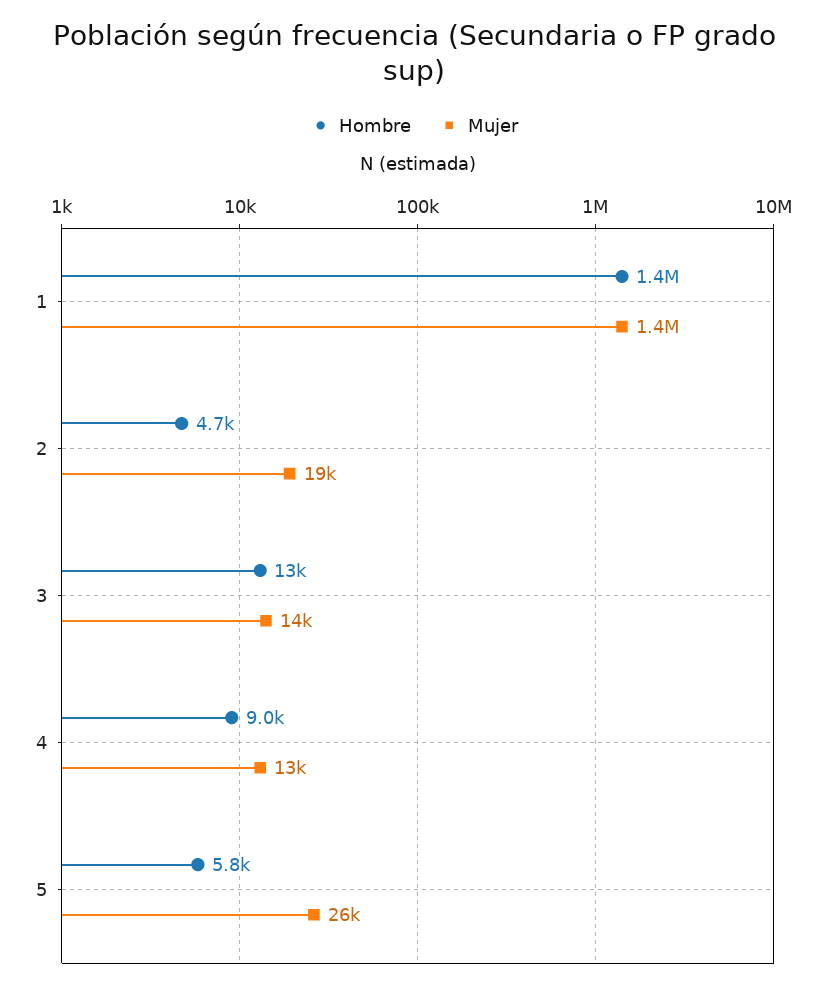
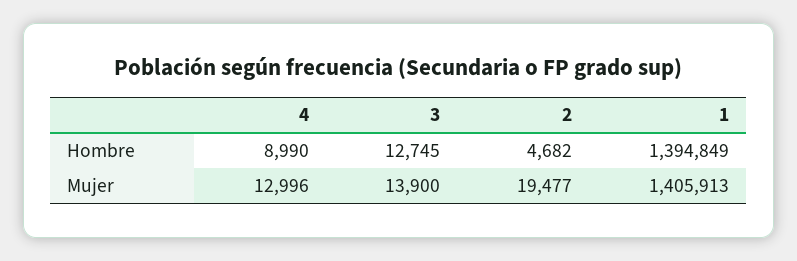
  {
    "Hombre": {
      "1": 1394849,
      "2": 4682,
      "3": 12745,
-     "4": 8990,
+     "4": 8990
-     "5": 5800
    },
    "Mujer": {
      "1": 1405913,
      "2": 19477,
      "3": 13900,
-     "4": 12996,
+     "4": 12996
-     "5": 26000
    }
  }

